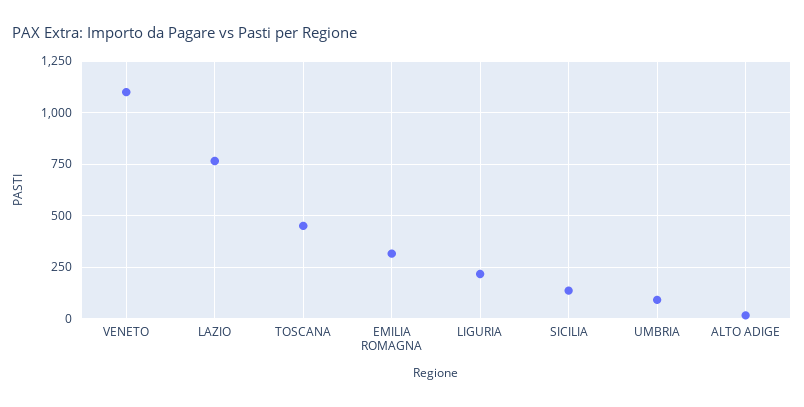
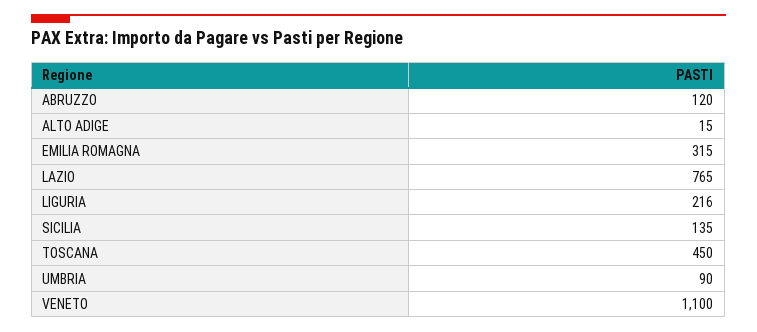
  {
    "VENETO": 1100,
    "LAZIO": 765,
    "TOSCANA": 450,
    "EMILIA ROMAGNA": 315,
    "LIGURIA": 216,
    "SICILIA": 135,
    "UMBRIA": 90,
-   "ALTO ADIGE": 15
+   "ALTO ADIGE": 15,
+   "ABRUZZO": 120
  }

